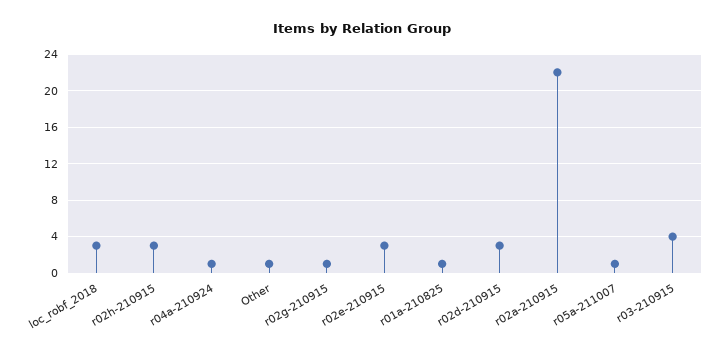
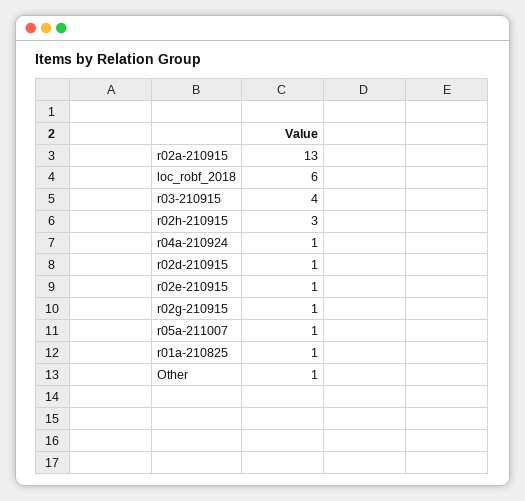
  {
-   "loc_robf_2018": 3,
+   "loc_robf_2018": 6,
    "r02h-210915": 3,
    "r04a-210924": 1,
    "Other": 1,
    "r02g-210915": 1,
-   "r02e-210915": 3,
+   "r02e-210915": 1,
    "r01a-210825": 1,
-   "r02d-210915": 3,
+   "r02d-210915": 1,
-   "r02a-210915": 22,
+   "r02a-210915": 13,
    "r05a-211007": 1,
    "r03-210915": 4
  }

